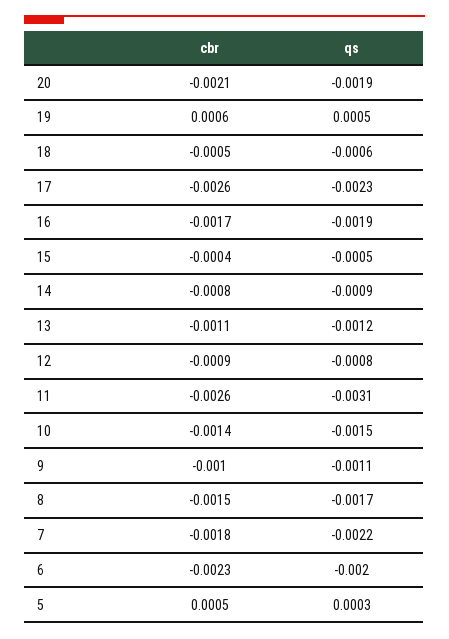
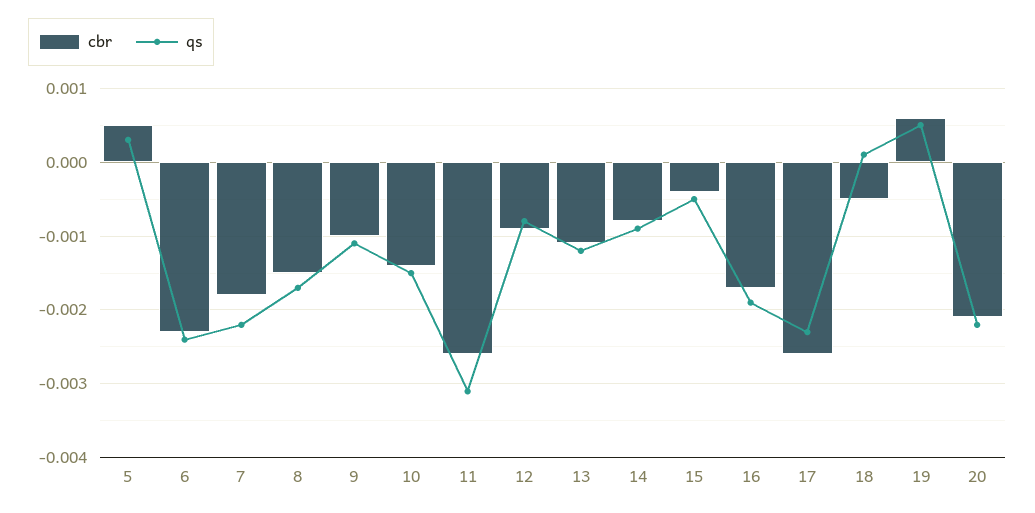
  {
    "cbr": {
      "20": -0.0021,
      "19": 0.0006,
      "18": -0.0005,
      "17": -0.0026,
      "16": -0.0017,
      "15": -0.0004,
      "14": -0.0008,
      "13": -0.0011,
      "12": -0.0009,
      "11": -0.0026,
      "10": -0.0014,
      "9": -0.001,
      "8": -0.0015,
      "7": -0.0018,
      "6": -0.0023,
      "5": 0.0005
    },
    "qs": {
-     "20": -0.0019,
+     "20": -0.0022,
      "19": 0.0005,
-     "18": -0.0006,
+     "18": 0.0001,
      "17": -0.0023,
      "16": -0.0019,
      "15": -0.0005,
      "14": -0.0009,
      "13": -0.0012,
      "12": -0.0008,
      "11": -0.0031,
      "10": -0.0015,
      "9": -0.0011,
      "8": -0.0017,
      "7": -0.0022,
-     "6": -0.002,
+     "6": -0.0024,
      "5": 0.0003
    }
  }

